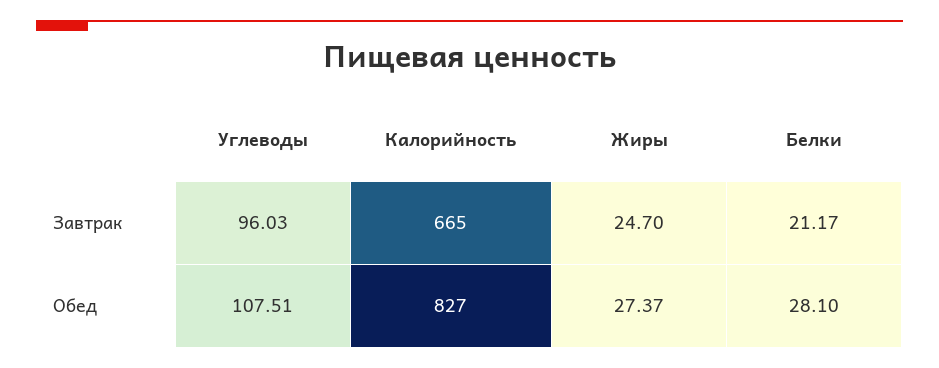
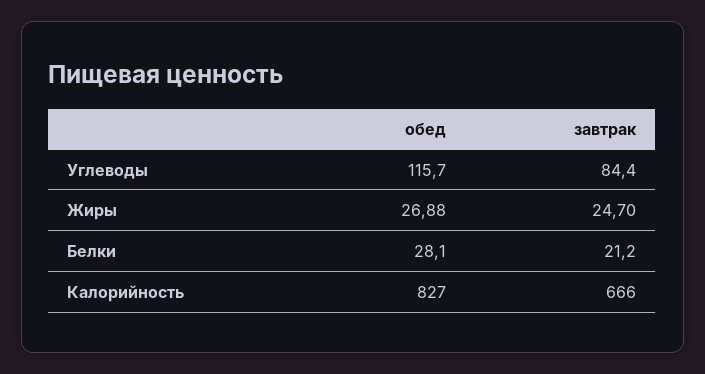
  {
    "Углеводы": {
-     "Завтрак": 96.03,
+     "Завтрак": 84.4,
-     "Обед": 107.51
+     "Обед": 115.7
    },
    "Калорийность": {
-     "Завтрак": 665,
+     "Завтрак": 666,
      "Обед": 827
    },
    "Жиры": {
      "Завтрак": 24.7,
-     "Обед": 27.37
+     "Обед": 26.88
    },
    "Белки": {
      "Завтрак": 21.17,
      "Обед": 28.1
    }
  }

